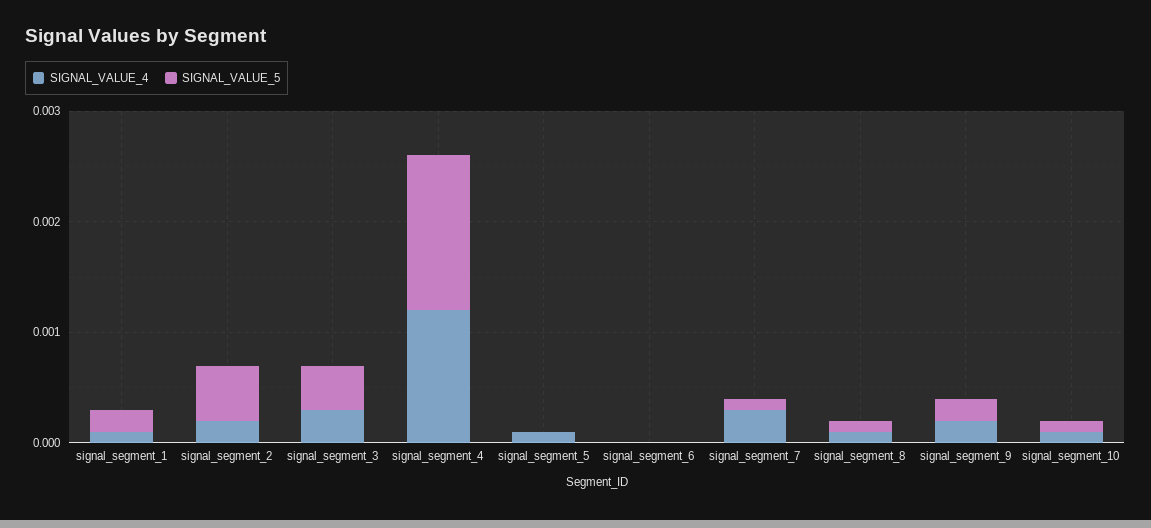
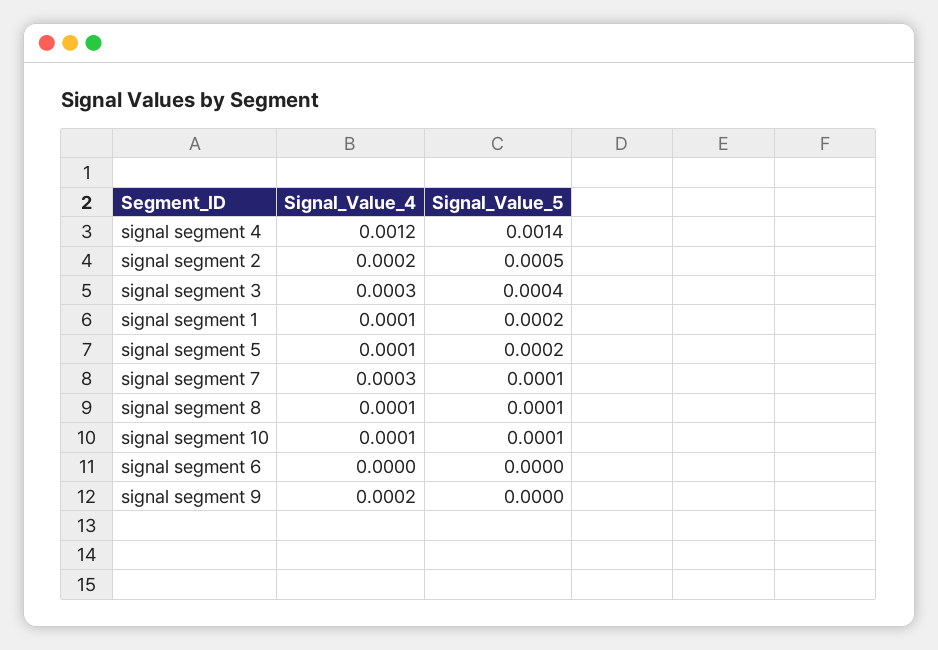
  {
    "SIGNAL_VALUE_4": {
      "signal_segment_1": 0.0001,
      "signal_segment_2": 0.0002,
      "signal_segment_3": 0.0003,
      "signal_segment_4": 0.0012,
      "signal_segment_5": 0.0001,
      "signal_segment_6": 0,
      "signal_segment_7": 0.0003,
      "signal_segment_8": 0.0001,
      "signal_segment_9": 0.0002,
      "signal_segment_10": 0.0001
    },
    "SIGNAL_VALUE_5": {
      "signal_segment_1": 0.0002,
      "signal_segment_2": 0.0005,
      "signal_segment_3": 0.0004,
      "signal_segment_4": 0.0014,
-     "signal_segment_5": 0,
+     "signal_segment_5": 0.0002,
      "signal_segment_6": 0,
      "signal_segment_7": 0.0001,
      "signal_segment_8": 0.0001,
-     "signal_segment_9": 0.0002,
+     "signal_segment_9": 0,
      "signal_segment_10": 0.0001
    }
  }

